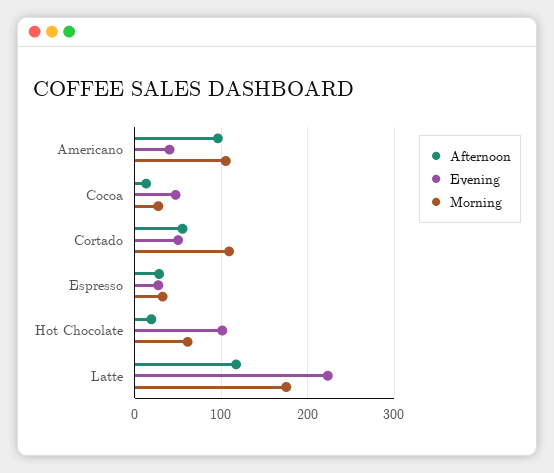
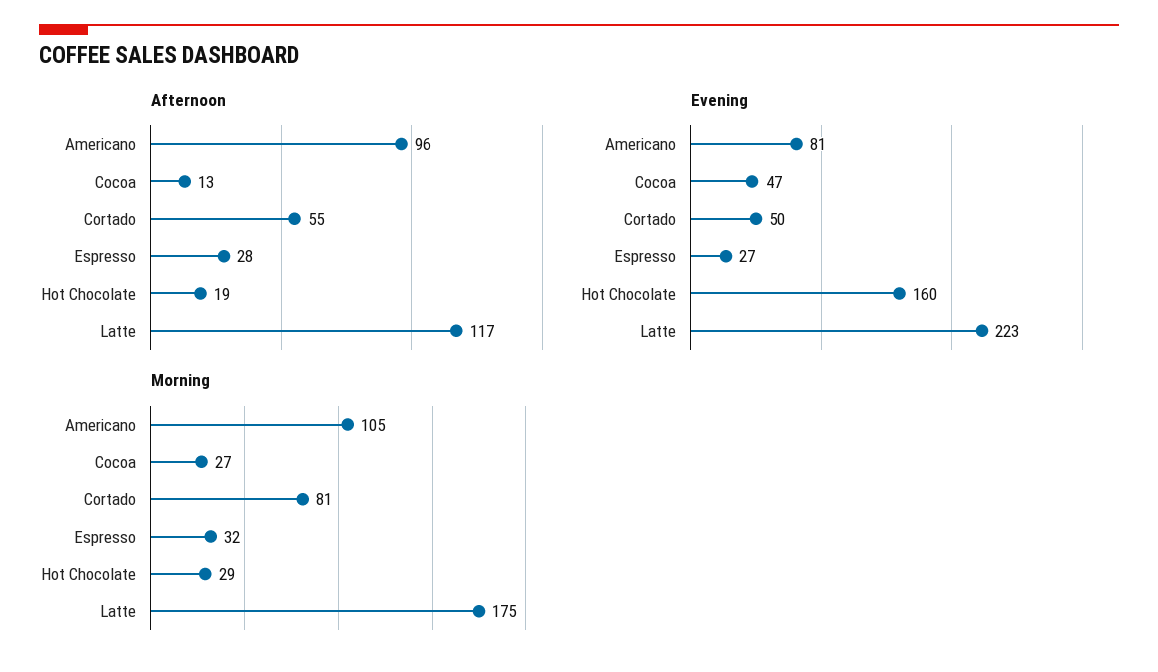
  {
    "Afternoon": {
      "Americano": 96,
      "Cocoa": 13,
      "Cortado": 55,
      "Espresso": 28,
      "Hot Chocolate": 19,
      "Latte": 117
    },
    "Evening": {
-     "Americano": 40,
+     "Americano": 81,
      "Cocoa": 47,
      "Cortado": 50,
      "Espresso": 27,
-     "Hot Chocolate": 100,
+     "Hot Chocolate": 160,
      "Latte": 223
    },
    "Morning": {
      "Americano": 105,
      "Cocoa": 27,
-     "Cortado": 110,
+     "Cortado": 81,
      "Espresso": 32,
-     "Hot Chocolate": 60,
+     "Hot Chocolate": 29,
      "Latte": 175
    }
  }

